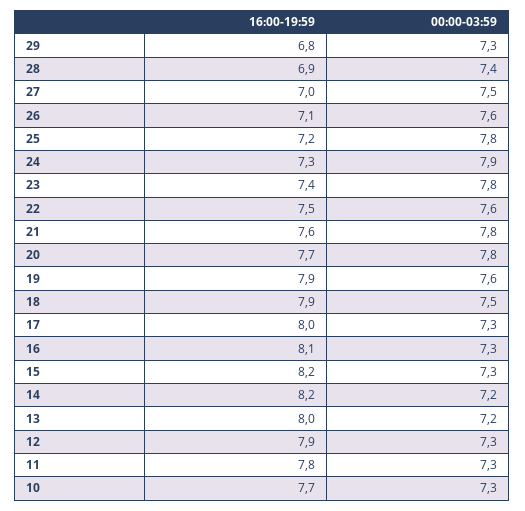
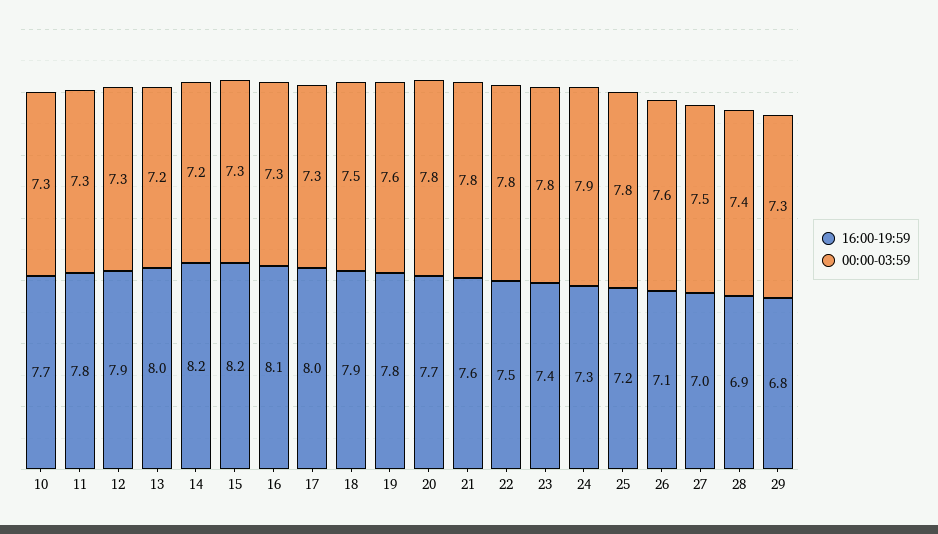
  {
    "16:00-19:59": {
      "29": 6.8,
      "28": 6.9,
      "27": 7,
      "26": 7.1,
      "25": 7.2,
      "24": 7.3,
      "23": 7.4,
      "22": 7.5,
      "21": 7.6,
      "20": 7.7,
-     "19": 7.9,
+     "19": 7.8,
      "18": 7.9,
      "17": 8,
      "16": 8.1,
      "15": 8.2,
      "14": 8.2,
      "13": 8,
      "12": 7.9,
      "11": 7.8,
      "10": 7.7
    },
    "00:00-03:59": {
      "29": 7.3,
      "28": 7.4,
      "27": 7.5,
      "26": 7.6,
      "25": 7.8,
      "24": 7.9,
      "23": 7.8,
-     "22": 7.6,
+     "22": 7.8,
      "21": 7.8,
      "20": 7.8,
      "19": 7.6,
      "18": 7.5,
      "17": 7.3,
      "16": 7.3,
      "15": 7.3,
      "14": 7.2,
      "13": 7.2,
      "12": 7.3,
      "11": 7.3,
      "10": 7.3
    }
  }

